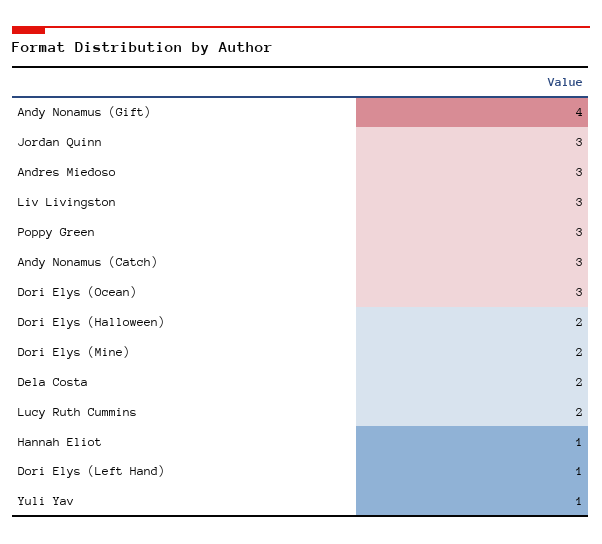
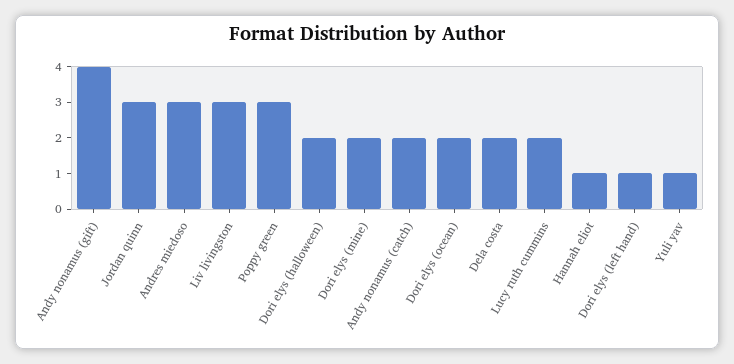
  {
    "Andy Nonamus (Gift)": 4,
    "Jordan Quinn": 3,
    "Andres Miedoso": 3,
    "Liv Livingston": 3,
    "Poppy Green": 3,
-   "Andy Nonamus (Catch)": 3,
+   "Andy Nonamus (Catch)": 2,
-   "Dori Elys (Ocean)": 3,
+   "Dori Elys (Ocean)": 2,
    "Dori Elys (Halloween)": 2,
    "Dori Elys (Mine)": 2,
    "Dela Costa": 2,
    "Lucy Ruth Cummins": 2,
    "Hannah Eliot": 1,
    "Dori Elys (Left Hand)": 1,
    "Yuli Yav": 1
  }

